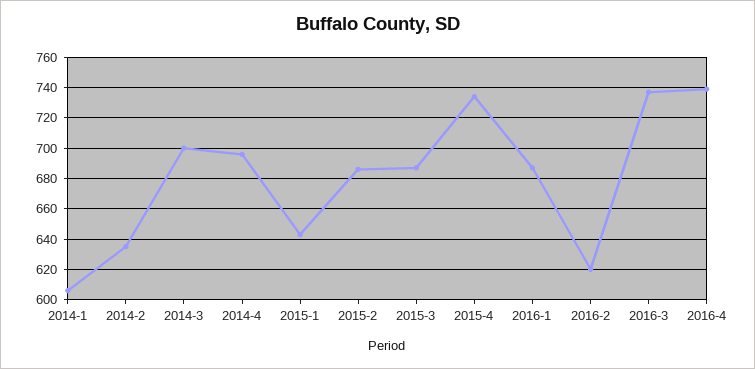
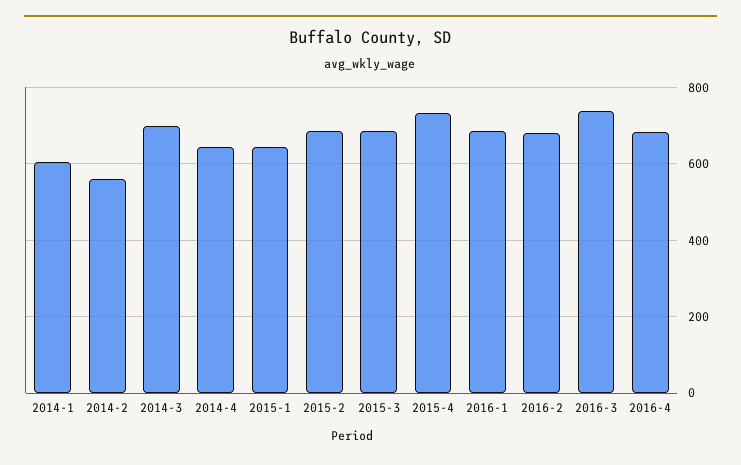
  {
    "2014-1": 605,
-   "2014-2": 635,
+   "2014-2": 560,
    "2014-3": 700,
-   "2014-4": 695,
+   "2014-4": 640,
    "2015-1": 645,
    "2015-2": 685,
    "2015-3": 685,
    "2015-4": 735,
    "2016-1": 685,
-   "2016-2": 620,
+   "2016-2": 680,
    "2016-3": 735,
-   "2016-4": 740
+   "2016-4": 680
  }

